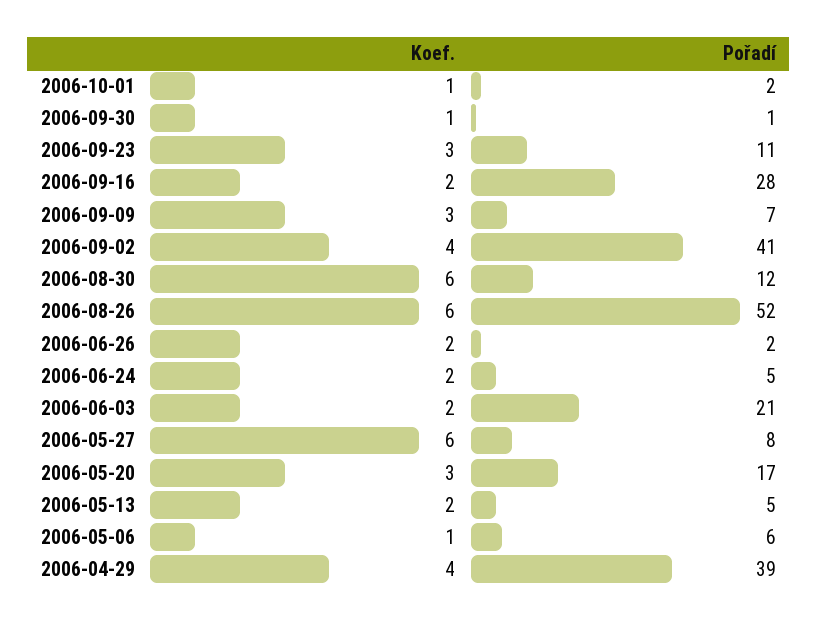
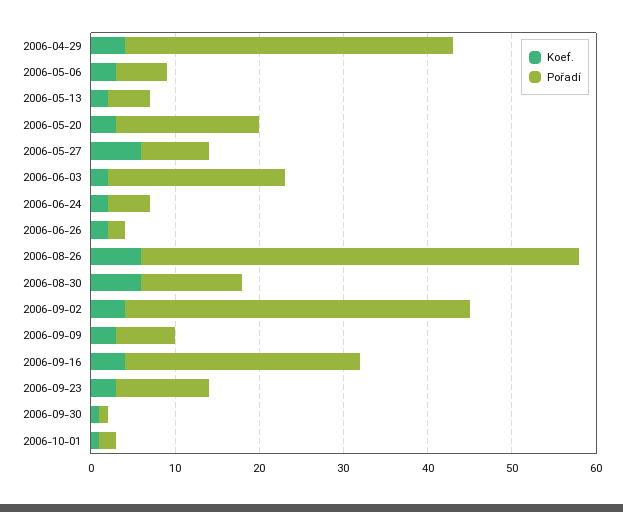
  {
    "Koef.": {
      "2006-10-01": 1,
      "2006-09-30": 1,
      "2006-09-23": 3,
-     "2006-09-16": 2,
+     "2006-09-16": 4,
      "2006-09-09": 3,
      "2006-09-02": 4,
      "2006-08-30": 6,
      "2006-08-26": 6,
      "2006-06-26": 2,
      "2006-06-24": 2,
      "2006-06-03": 2,
      "2006-05-27": 6,
      "2006-05-20": 3,
      "2006-05-13": 2,
-     "2006-05-06": 1,
+     "2006-05-06": 3,
      "2006-04-29": 4
    },
    "Pořadí": {
      "2006-10-01": 2,
      "2006-09-30": 1,
      "2006-09-23": 11,
      "2006-09-16": 28,
      "2006-09-09": 7,
      "2006-09-02": 41,
      "2006-08-30": 12,
      "2006-08-26": 52,
      "2006-06-26": 2,
      "2006-06-24": 5,
      "2006-06-03": 21,
      "2006-05-27": 8,
      "2006-05-20": 17,
      "2006-05-13": 5,
      "2006-05-06": 6,
      "2006-04-29": 39
    }
  }

